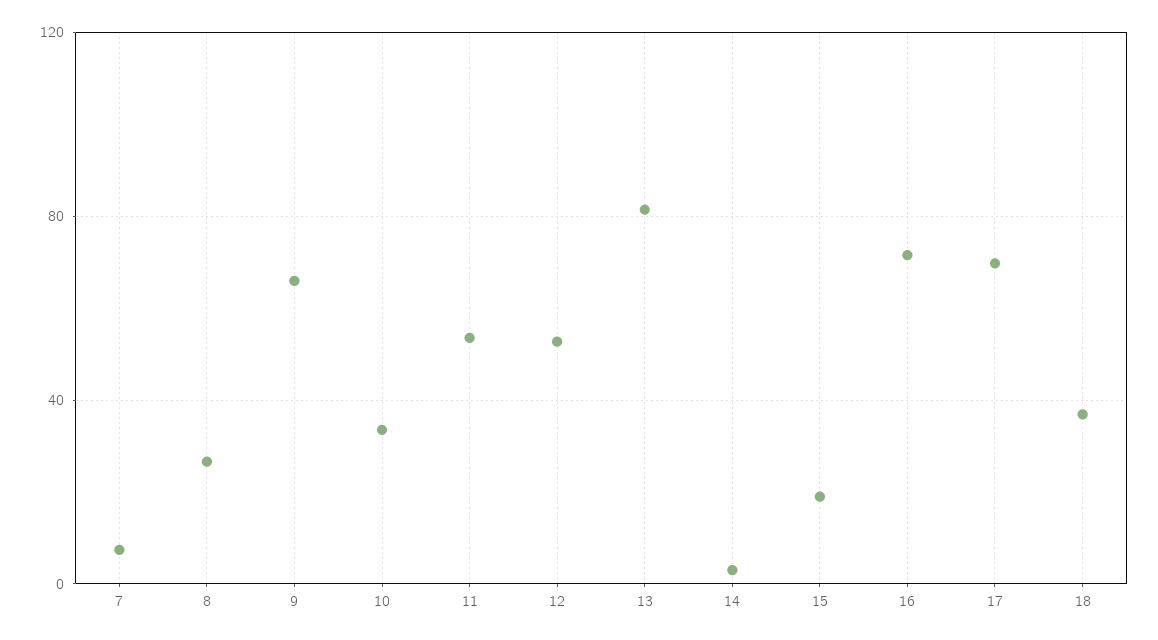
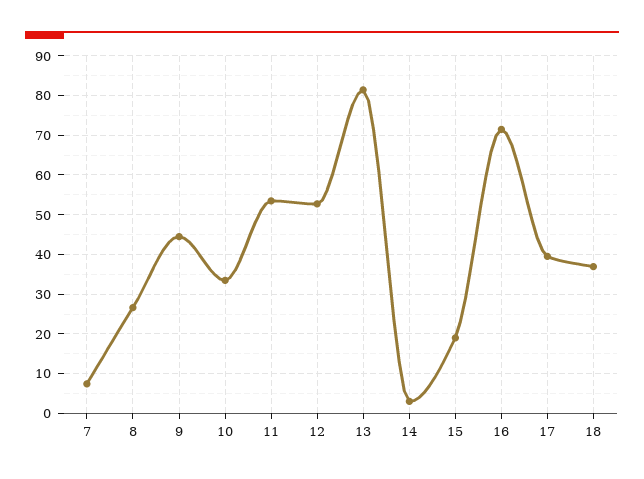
  {
    "7": 8,
    "8": 26,
-   "9": 65,
+   "9": 44,
    "10": 34,
    "11": 54,
    "12": 52,
    "13": 82,
    "14": 4,
    "15": 20,
    "16": 72,
-   "17": 70,
+   "17": 40,
    "18": 36
  }

